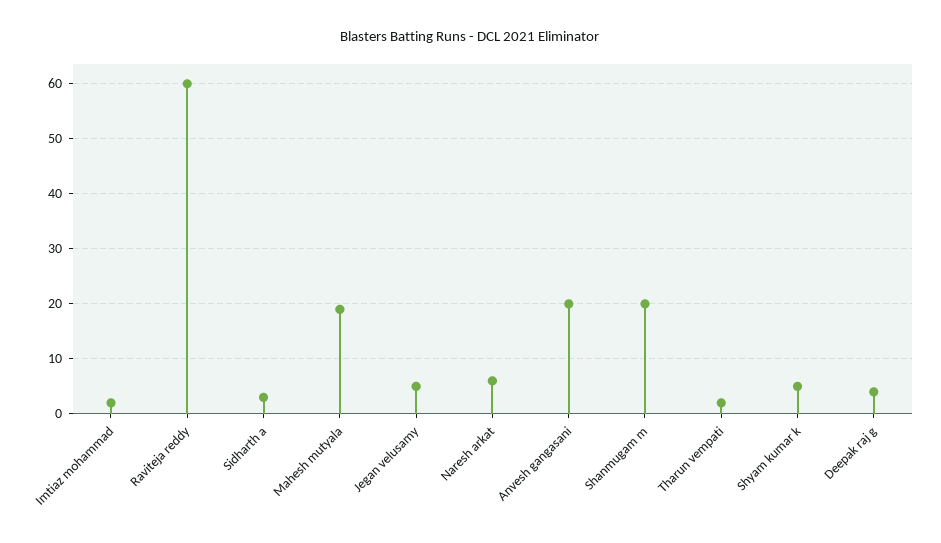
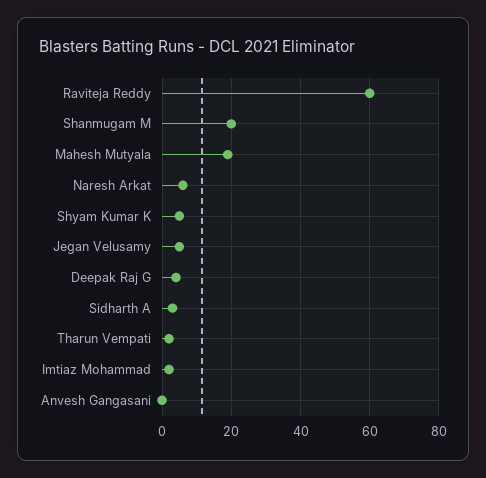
  {
    "Imtiaz mohammad": 0,
    "Raviteja reddy": 60,
    "Sidharth a": 5,
    "Mahesh mutyala": 20,
    "Jegan velusamy": 5,
    "Naresh arkat": 5,
-   "Anvesh gangasani": 20,
+   "Anvesh gangasani": 0,
    "Shanmugam m": 20,
    "Tharun vempati": 0,
    "Shyam kumar k": 5,
    "Deepak raj g": 5
  }

